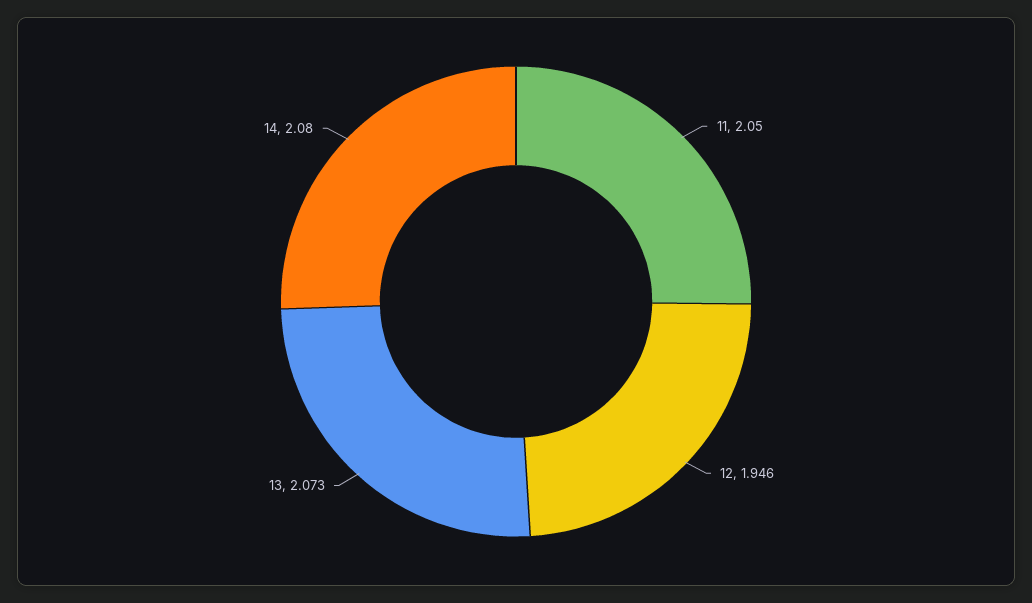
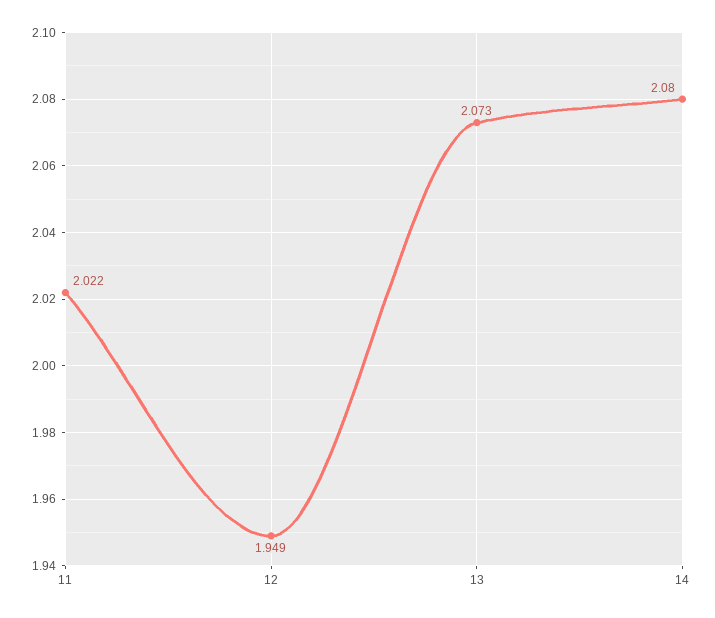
  {
-   "11": 2.05,
+   "11": 2.022,
-   "12": 1.946,
+   "12": 1.949,
    "13": 2.073,
    "14": 2.08
  }

